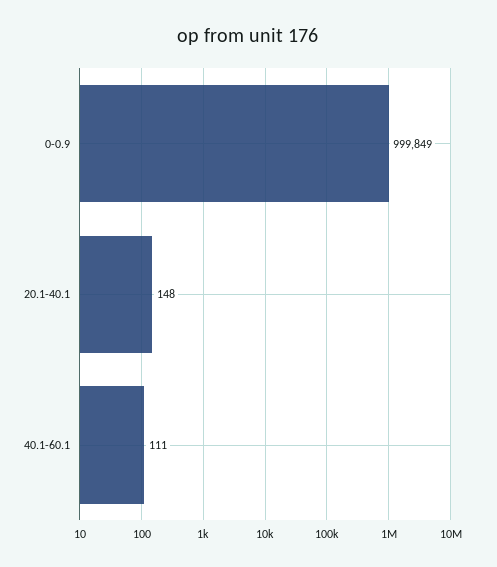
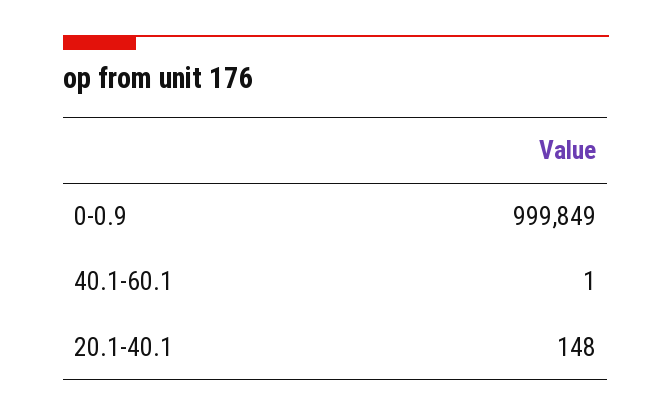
  {
    "0-0.9": 999849,
    "20.1-40.1": 148,
-   "40.1-60.1": 111
+   "40.1-60.1": 1
  }

